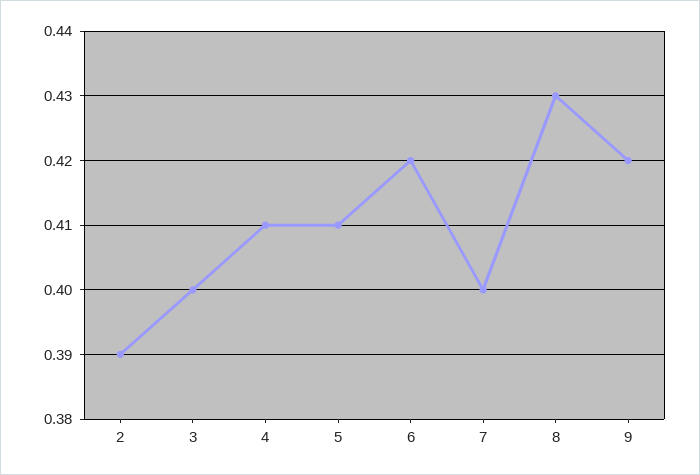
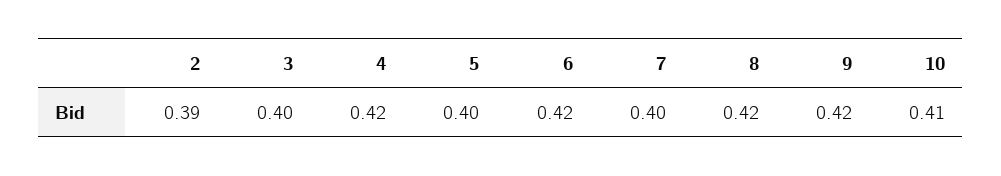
  {
    "2": 0.39,
    "3": 0.4,
-   "4": 0.41,
+   "4": 0.42,
-   "5": 0.41,
+   "5": 0.4,
    "6": 0.42,
    "7": 0.4,
-   "8": 0.43,
+   "8": 0.42,
-   "9": 0.42
+   "9": 0.42,
+   "10": 0.41
  }

